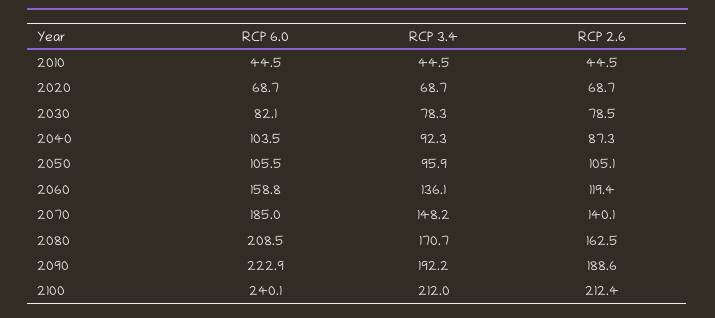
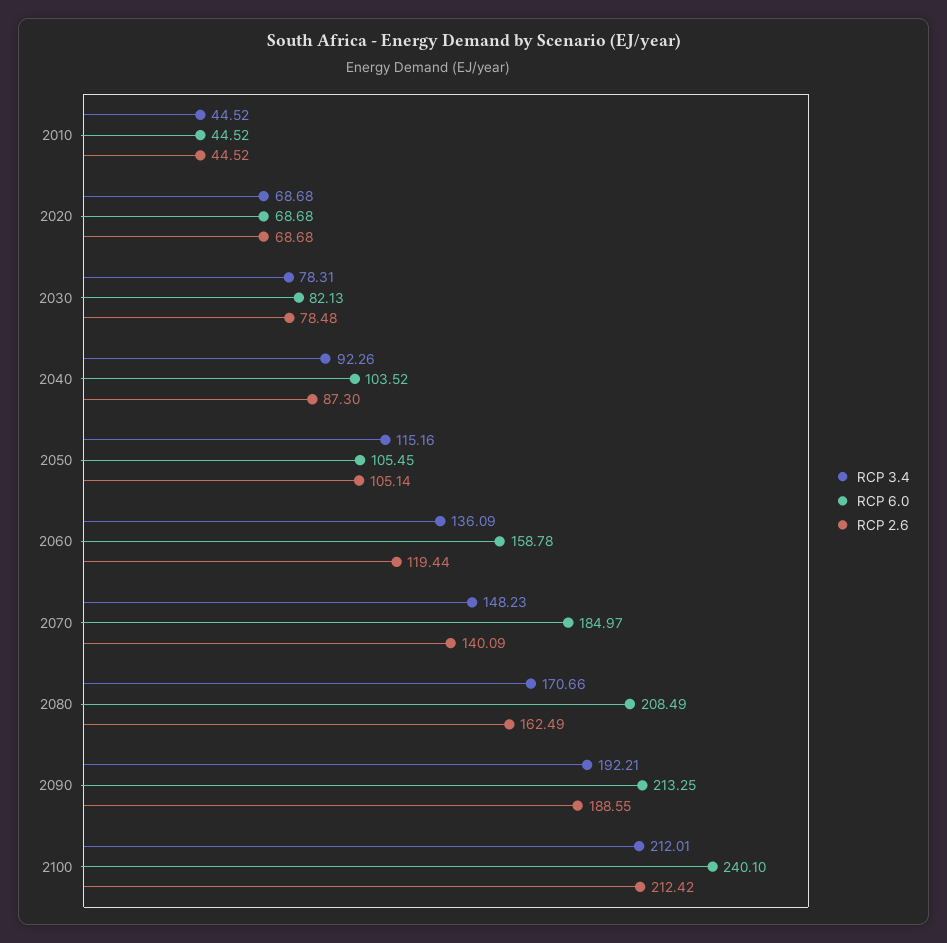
  {
    "RCP 6.0": {
      "2010": 44.52,
      "2020": 68.68,
      "2030": 82.13,
      "2040": 103.52,
      "2050": 105.45,
      "2060": 158.78,
      "2070": 184.97,
      "2080": 208.49,
-     "2090": 222.9,
+     "2090": 213.25,
      "2100": 240.1
    },
    "RCP 3.4": {
      "2010": 44.52,
      "2020": 68.68,
      "2030": 78.31,
      "2040": 92.26,
-     "2050": 95.9,
+     "2050": 115.16,
      "2060": 136.09,
      "2070": 148.23,
      "2080": 170.66,
      "2090": 192.21,
      "2100": 212.01
    },
    "RCP 2.6": {
      "2010": 44.52,
      "2020": 68.68,
      "2030": 78.48,
      "2040": 87.3,
      "2050": 105.14,
      "2060": 119.44,
      "2070": 140.09,
      "2080": 162.49,
      "2090": 188.55,
      "2100": 212.42
    }
  }

